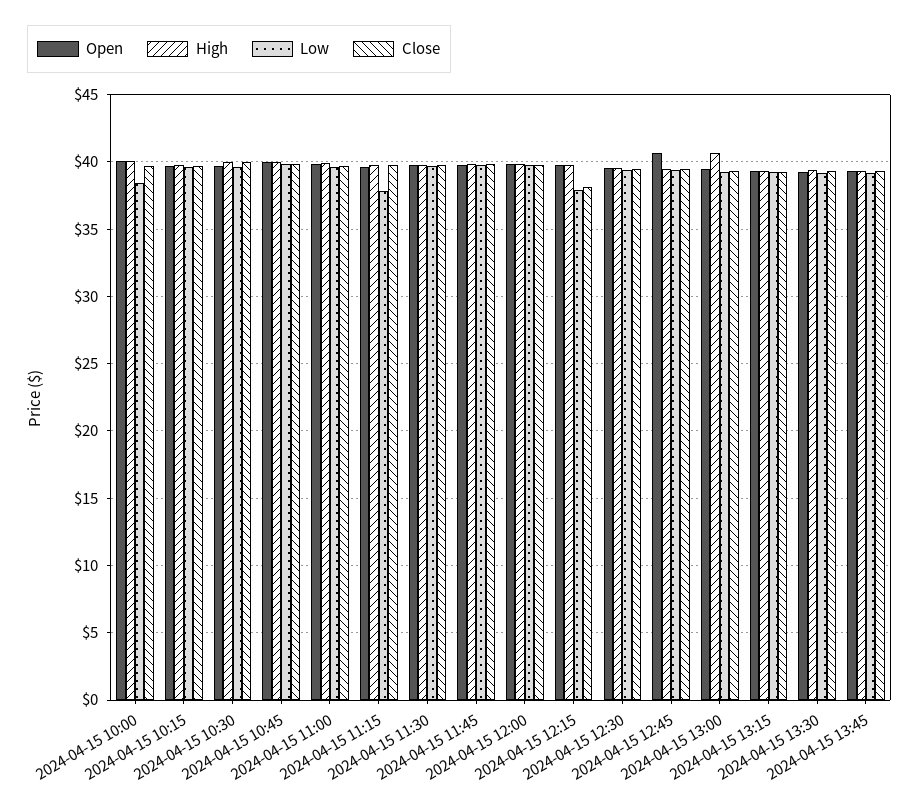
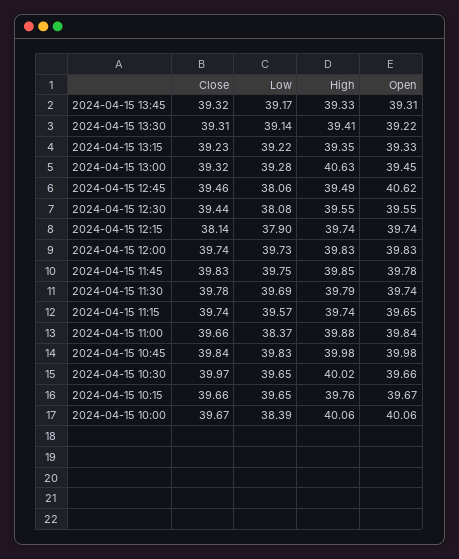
  {
    "Open": {
      "2024-04-15 10:00": 40.06,
      "2024-04-15 10:15": 39.67,
      "2024-04-15 10:30": 39.66,
      "2024-04-15 10:45": 39.98,
      "2024-04-15 11:00": 39.84,
      "2024-04-15 11:15": 39.65,
      "2024-04-15 11:30": 39.74,
      "2024-04-15 11:45": 39.78,
      "2024-04-15 12:00": 39.83,
      "2024-04-15 12:15": 39.74,
      "2024-04-15 12:30": 39.55,
      "2024-04-15 12:45": 40.62,
      "2024-04-15 13:00": 39.45,
      "2024-04-15 13:15": 39.33,
      "2024-04-15 13:30": 39.22,
      "2024-04-15 13:45": 39.31
    },
    "High": {
      "2024-04-15 10:00": 40.06,
      "2024-04-15 10:15": 39.76,
      "2024-04-15 10:30": 40.02,
      "2024-04-15 10:45": 39.98,
      "2024-04-15 11:00": 39.88,
      "2024-04-15 11:15": 39.74,
      "2024-04-15 11:30": 39.79,
      "2024-04-15 11:45": 39.85,
      "2024-04-15 12:00": 39.83,
      "2024-04-15 12:15": 39.74,
      "2024-04-15 12:30": 39.55,
      "2024-04-15 12:45": 39.49,
      "2024-04-15 13:00": 40.63,
      "2024-04-15 13:15": 39.35,
      "2024-04-15 13:30": 39.41,
      "2024-04-15 13:45": 39.33
    },
    "Low": {
      "2024-04-15 10:00": 38.39,
      "2024-04-15 10:15": 39.65,
      "2024-04-15 10:30": 39.65,
      "2024-04-15 10:45": 39.83,
-     "2024-04-15 11:00": 39.5,
+     "2024-04-15 11:00": 38.37,
-     "2024-04-15 11:15": 38,
+     "2024-04-15 11:15": 39.57,
      "2024-04-15 11:30": 39.69,
      "2024-04-15 11:45": 39.75,
      "2024-04-15 12:00": 39.73,
      "2024-04-15 12:15": 37.9,
-     "2024-04-15 12:30": 39.5,
+     "2024-04-15 12:30": 38.08,
-     "2024-04-15 12:45": 39.5,
+     "2024-04-15 12:45": 38.06,
      "2024-04-15 13:00": 39.28,
      "2024-04-15 13:15": 39.22,
      "2024-04-15 13:30": 39.14,
      "2024-04-15 13:45": 39.17
    },
    "Close": {
      "2024-04-15 10:00": 39.67,
      "2024-04-15 10:15": 39.66,
      "2024-04-15 10:30": 39.97,
      "2024-04-15 10:45": 39.84,
      "2024-04-15 11:00": 39.66,
      "2024-04-15 11:15": 39.74,
      "2024-04-15 11:30": 39.78,
      "2024-04-15 11:45": 39.83,
      "2024-04-15 12:00": 39.74,
      "2024-04-15 12:15": 38.14,
      "2024-04-15 12:30": 39.44,
      "2024-04-15 12:45": 39.46,
      "2024-04-15 13:00": 39.32,
      "2024-04-15 13:15": 39.23,
      "2024-04-15 13:30": 39.31,
      "2024-04-15 13:45": 39.32
    }
  }

